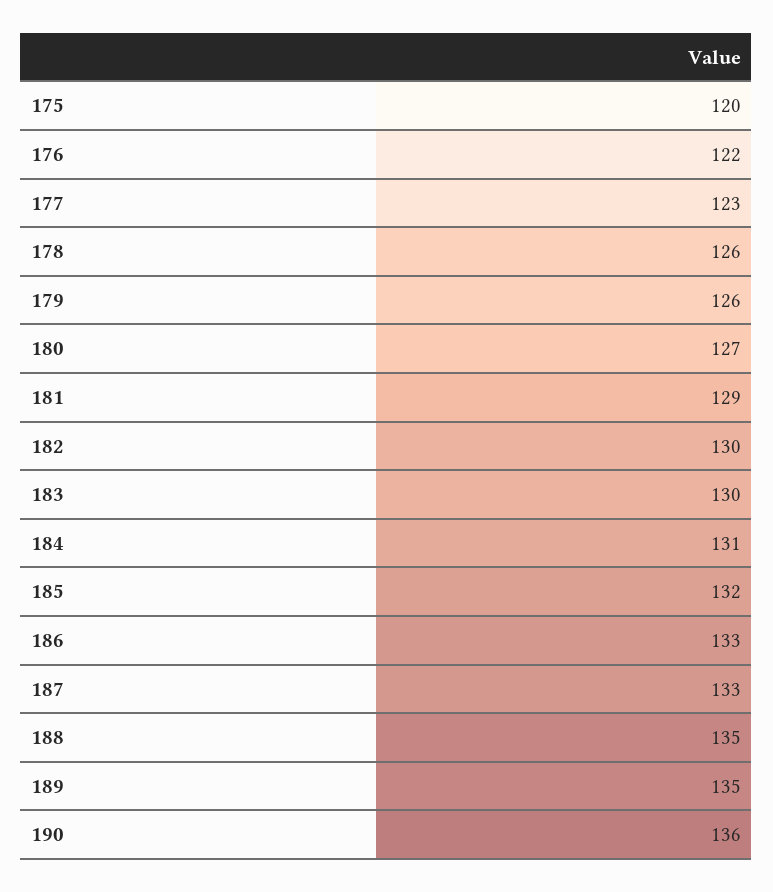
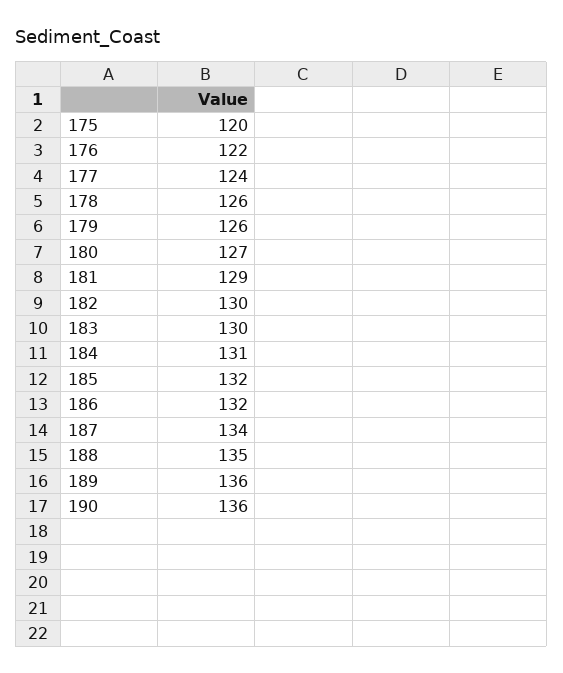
  {
    "175": 120,
    "176": 122,
-   "177": 123,
+   "177": 124,
    "178": 126,
    "179": 126,
    "180": 127,
    "181": 129,
    "182": 130,
    "183": 130,
    "184": 131,
    "185": 132,
-   "186": 133,
+   "186": 132,
-   "187": 133,
+   "187": 134,
    "188": 135,
-   "189": 135,
+   "189": 136,
    "190": 136
  }

